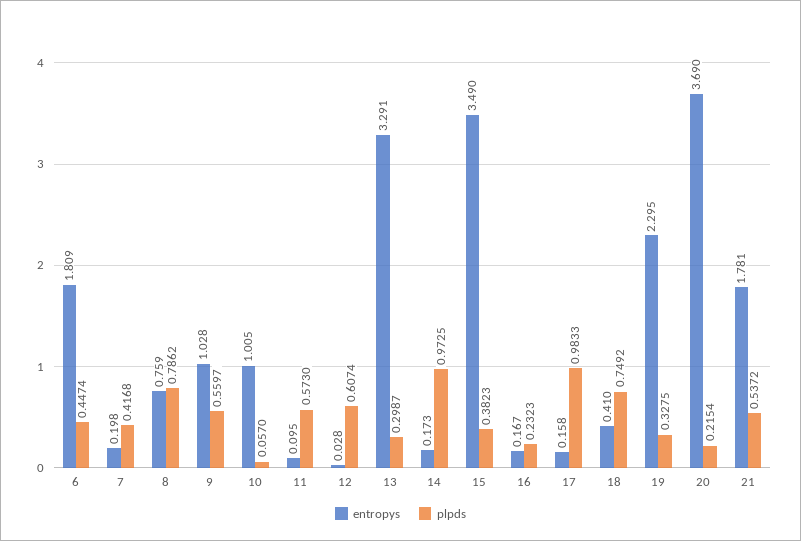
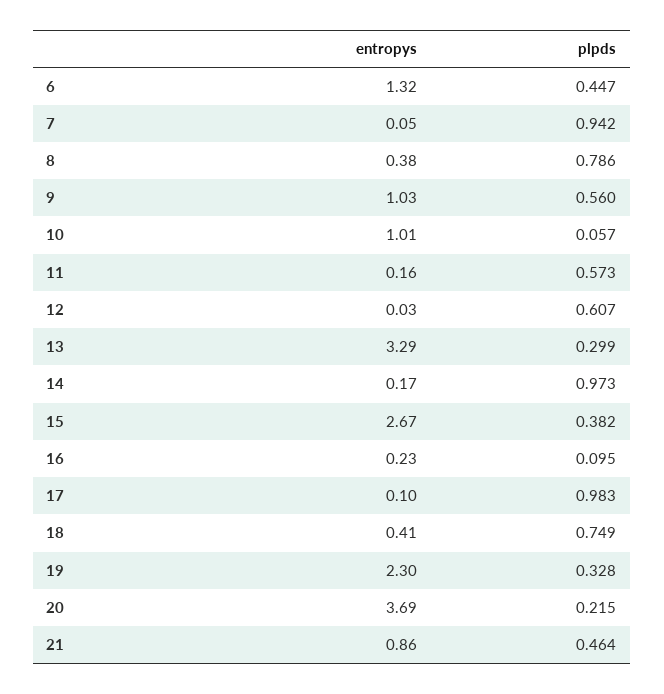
  {
    "entropys": {
-     "6": 1.809,
+     "6": 1.32,
-     "7": 0.198,
+     "7": 0.05,
-     "8": 0.759,
+     "8": 0.38,
      "9": 1.028,
      "10": 1.005,
-     "11": 0.095,
+     "11": 0.16,
      "12": 0.028,
      "13": 3.291,
      "14": 0.173,
-     "15": 3.49,
+     "15": 2.67,
-     "16": 0.167,
+     "16": 0.23,
-     "17": 0.158,
+     "17": 0.1,
      "18": 0.41,
      "19": 2.295,
      "20": 3.69,
-     "21": 1.781
+     "21": 0.86
    },
    "plpds": {
      "6": 0.4474,
-     "7": 0.4168,
+     "7": 0.942,
      "8": 0.7862,
      "9": 0.5597,
      "10": 0.057,
      "11": 0.573,
      "12": 0.6074,
      "13": 0.2987,
      "14": 0.9725,
      "15": 0.3823,
-     "16": 0.2323,
+     "16": 0.095,
      "17": 0.9833,
      "18": 0.7492,
      "19": 0.3275,
      "20": 0.2154,
-     "21": 0.5372
+     "21": 0.464
    }
  }

